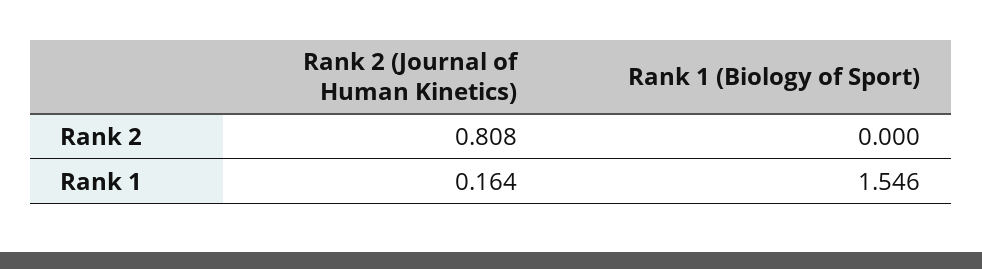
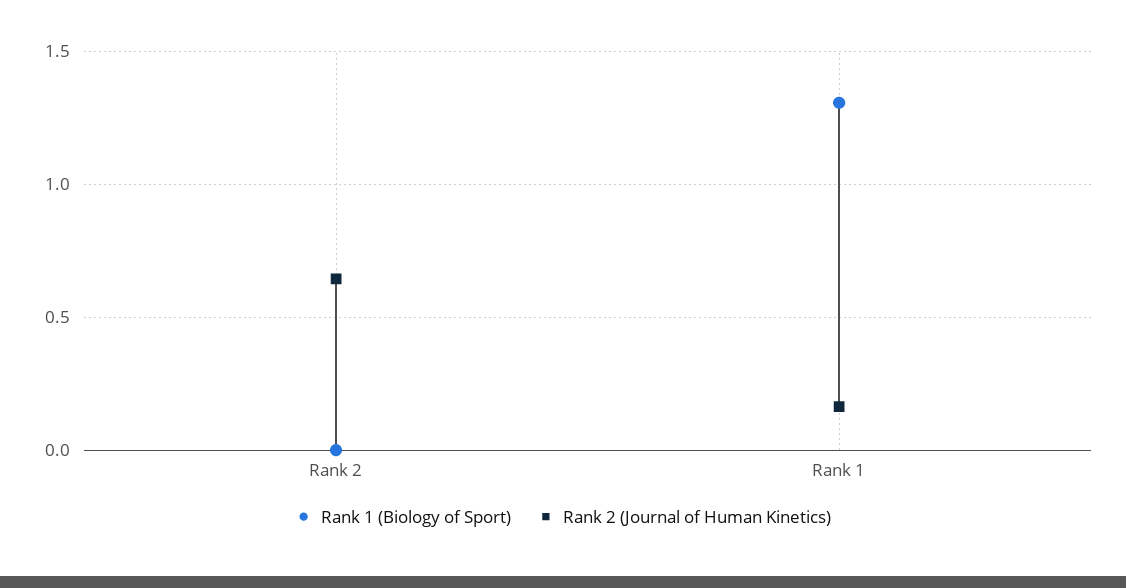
  {
    "Rank 2 (Journal of Human Kinetics)": {
-     "Rank 2": 0.808,
+     "Rank 2": 0.65,
      "Rank 1": 0.164
    },
    "Rank 1 (Biology of Sport)": {
      "Rank 2": 0,
-     "Rank 1": 1.546
+     "Rank 1": 1.3
    }
  }

